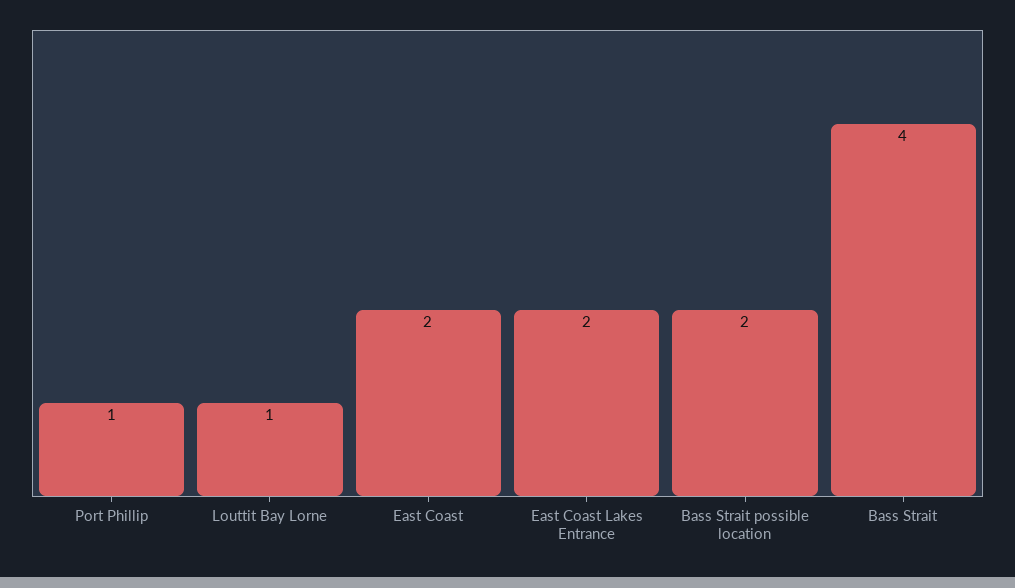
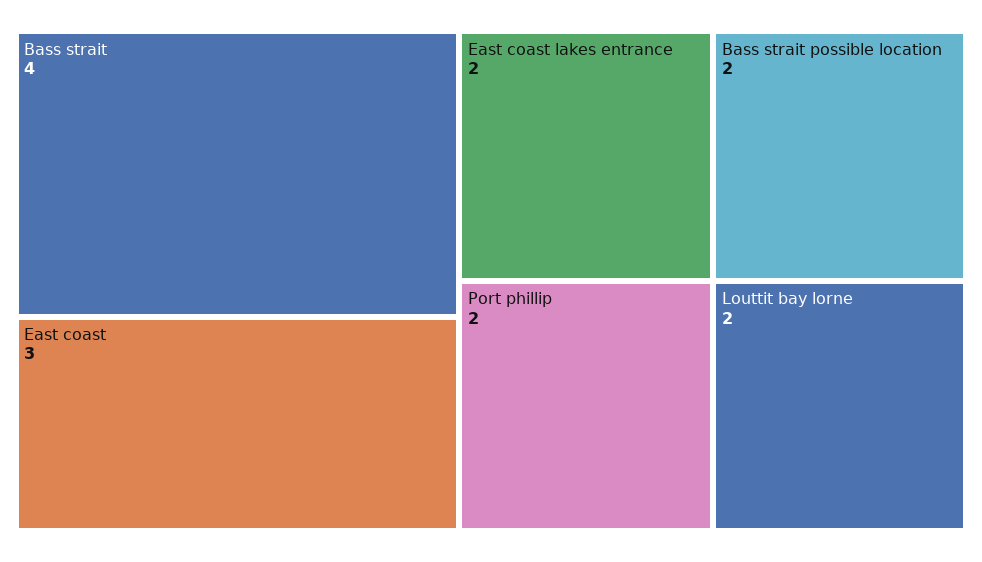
  {
-   "Port Phillip": 1,
+   "Port Phillip": 2,
-   "Louttit Bay Lorne": 1,
+   "Louttit Bay Lorne": 2,
-   "East Coast": 2,
+   "East Coast": 3,
    "East Coast Lakes Entrance": 2,
    "Bass Strait possible location": 2,
    "Bass Strait": 4
  }

